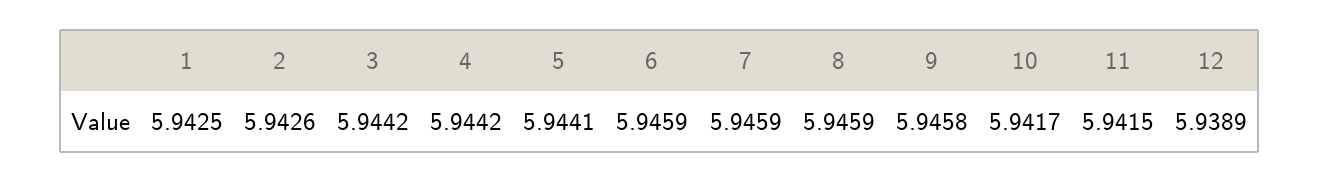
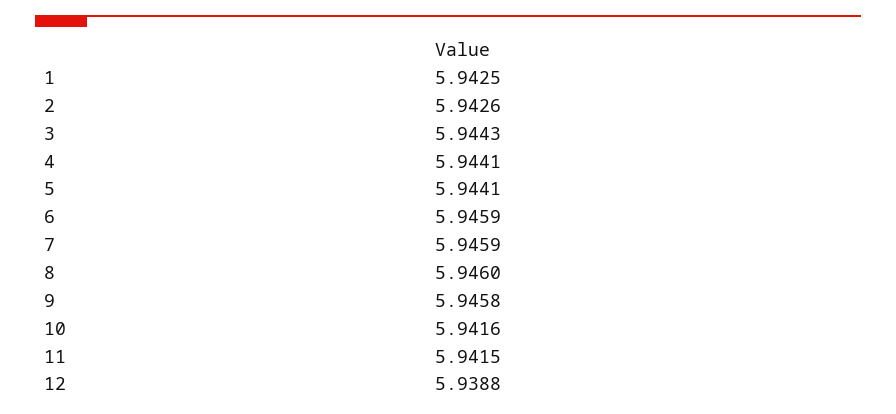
  {
    "1": 5.9425,
    "2": 5.9426,
-   "3": 5.9442,
+   "3": 5.9443,
-   "4": 5.9442,
+   "4": 5.9441,
    "5": 5.9441,
    "6": 5.9459,
    "7": 5.9459,
-   "8": 5.9459,
+   "8": 5.946,
    "9": 5.9458,
-   "10": 5.9417,
+   "10": 5.9416,
    "11": 5.9415,
-   "12": 5.9389
+   "12": 5.9388
  }

